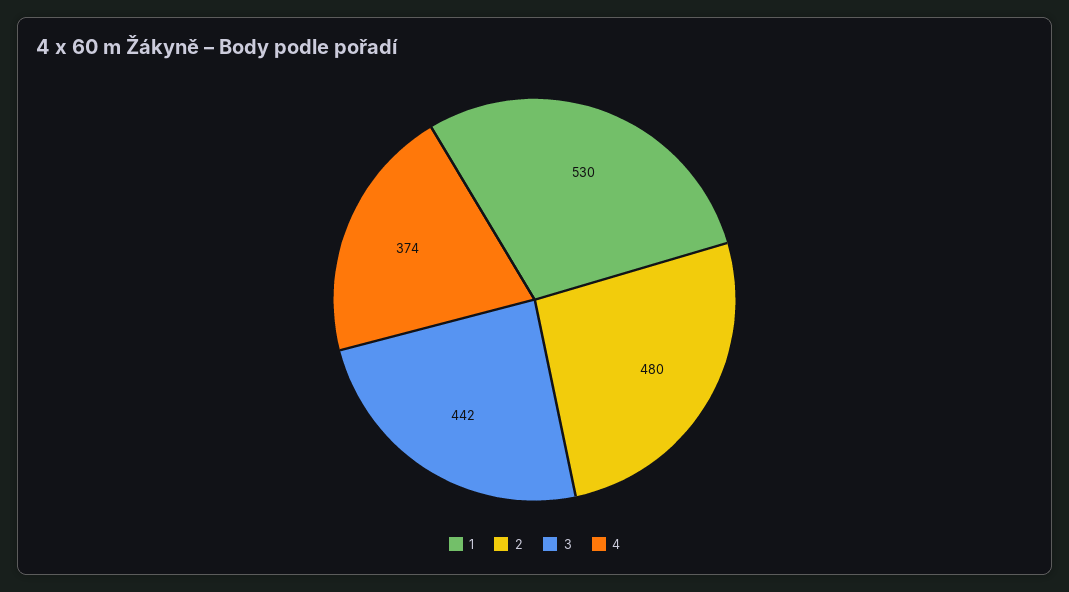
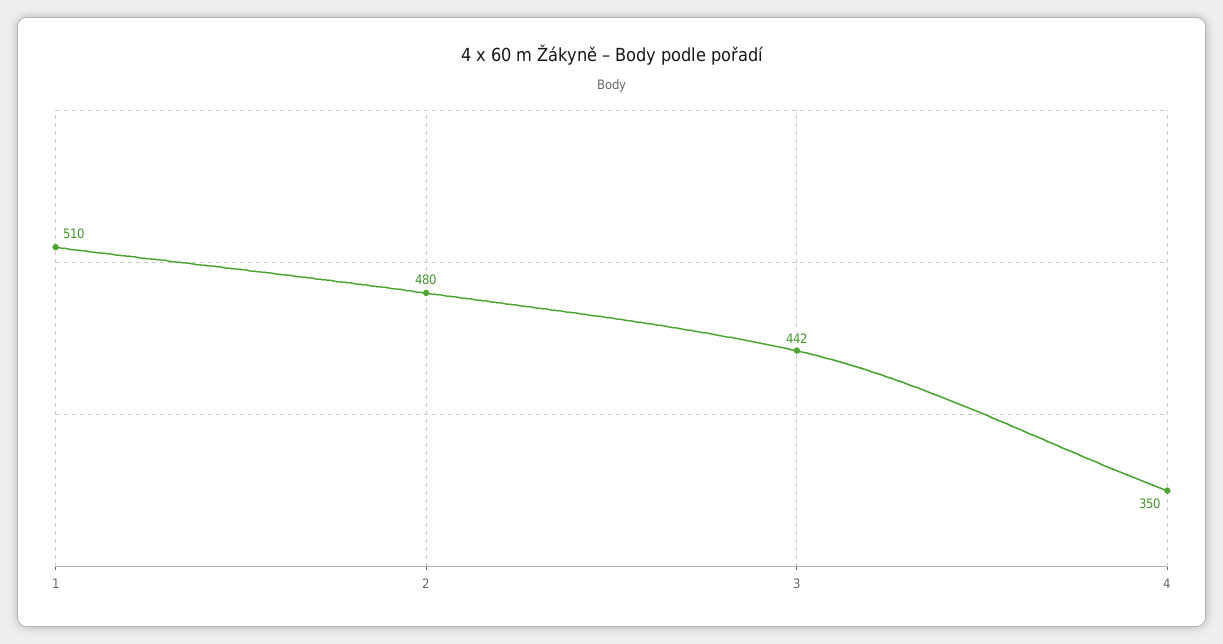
  {
-   "1": 530,
+   "1": 510,
    "2": 480,
    "3": 442,
-   "4": 374
+   "4": 350
  }

